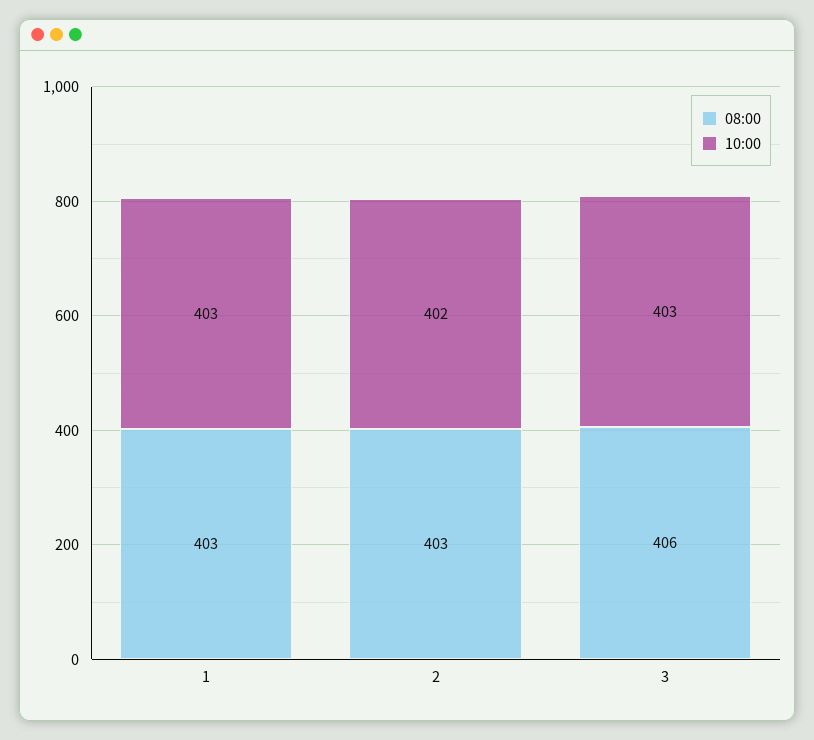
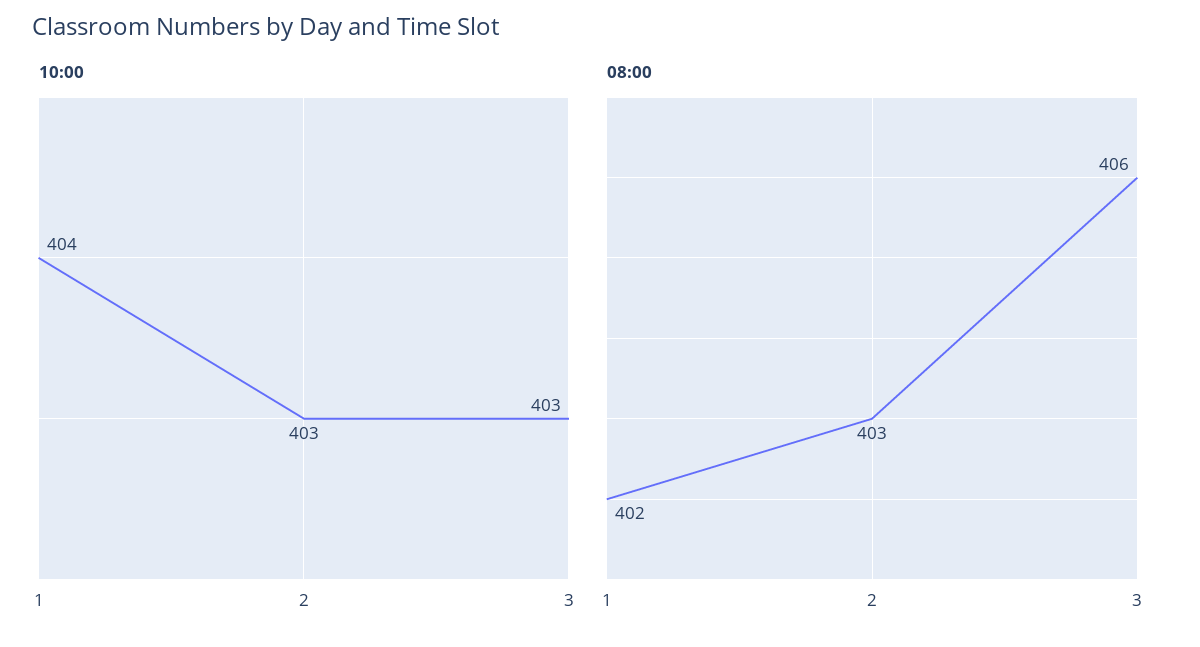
  {
    "08:00": {
-     "1": 403,
+     "1": 402,
      "2": 403,
      "3": 406
    },
    "10:00": {
-     "1": 403,
+     "1": 404,
-     "2": 402,
+     "2": 403,
      "3": 403
    }
  }

